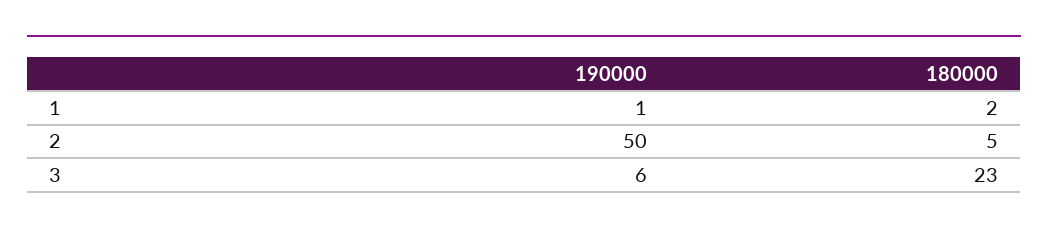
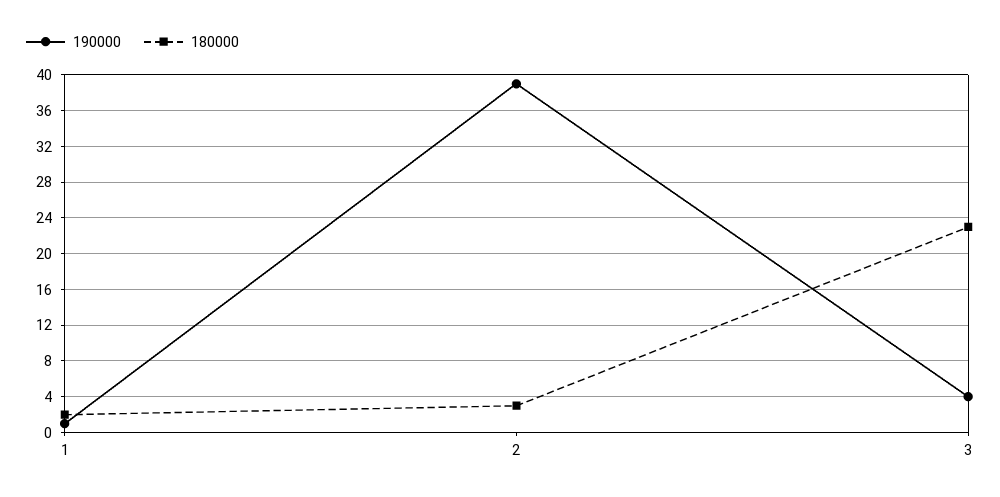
  {
    "190000": {
      "1": 1,
-     "2": 50,
+     "2": 39,
-     "3": 6
+     "3": 4
    },
    "180000": {
      "1": 2,
-     "2": 5,
+     "2": 3,
      "3": 23
    }
  }

